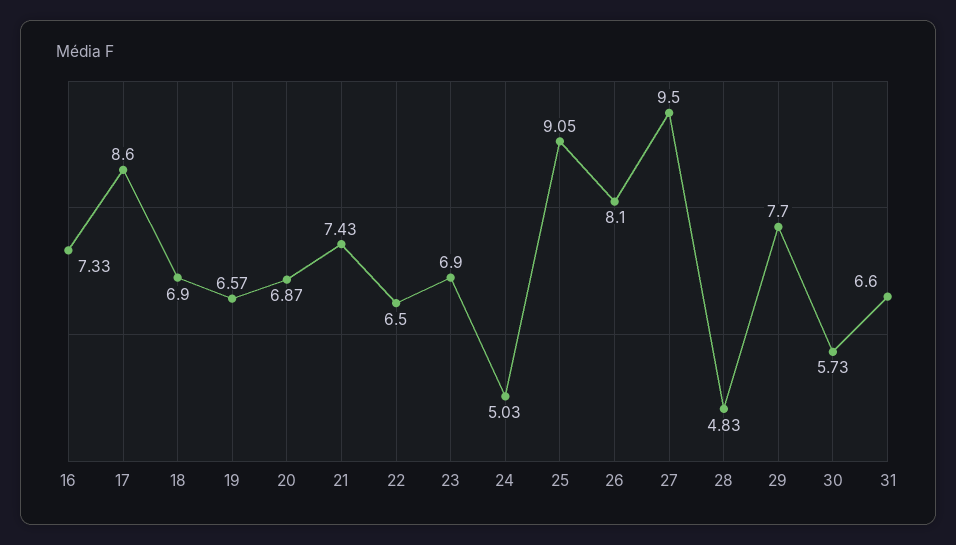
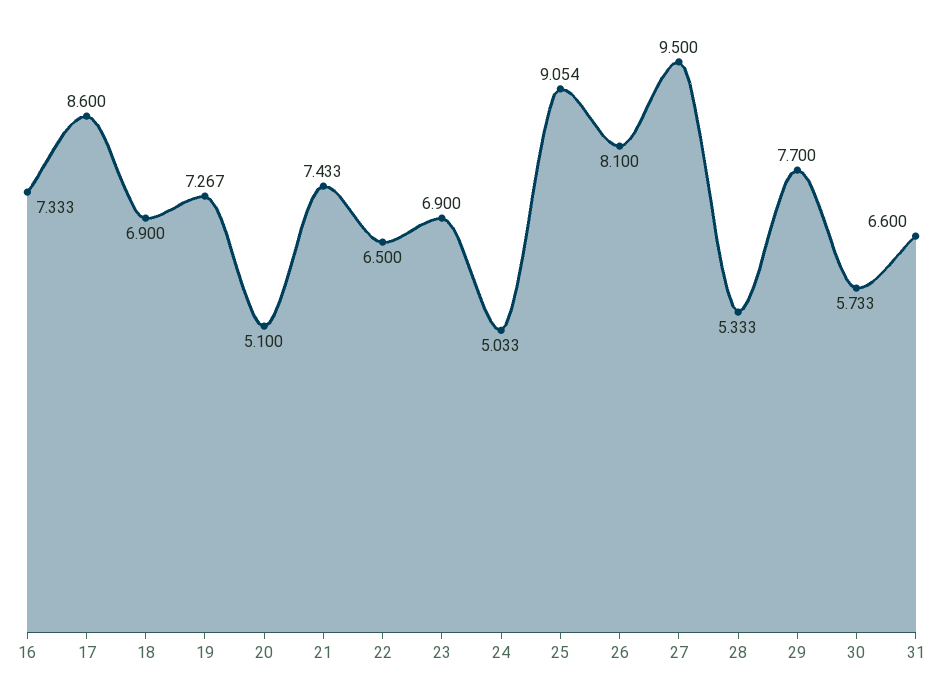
  {
    "16": 7.333,
    "17": 8.6,
    "18": 6.9,
-   "19": 6.57,
+   "19": 7.267,
-   "20": 6.87,
+   "20": 5.1,
    "21": 7.433,
    "22": 6.5,
    "23": 6.9,
    "24": 5.033,
    "25": 9.054,
    "26": 8.1,
    "27": 9.5,
-   "28": 4.83,
+   "28": 5.333,
    "29": 7.7,
    "30": 5.733,
    "31": 6.6
  }

